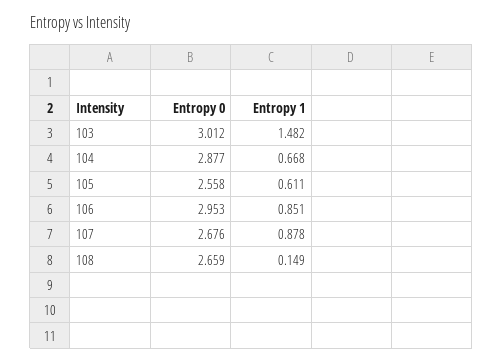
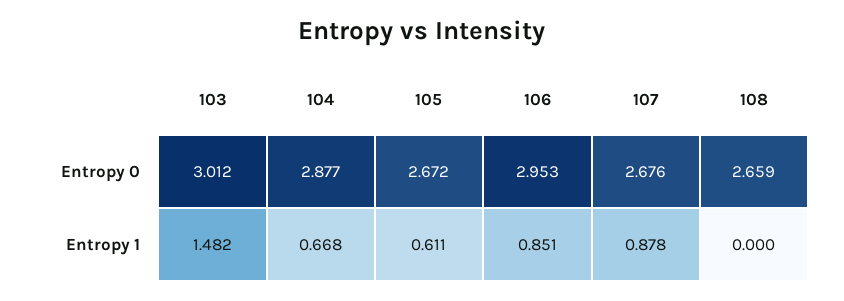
  {
    "Entropy 0": {
      "103": 3.012,
      "104": 2.877,
-     "105": 2.558,
+     "105": 2.672,
      "106": 2.953,
      "107": 2.676,
      "108": 2.659
    },
    "Entropy 1": {
      "103": 1.482,
      "104": 0.668,
      "105": 0.611,
      "106": 0.851,
      "107": 0.878,
-     "108": 0.149
+     "108": 0
    }
  }

